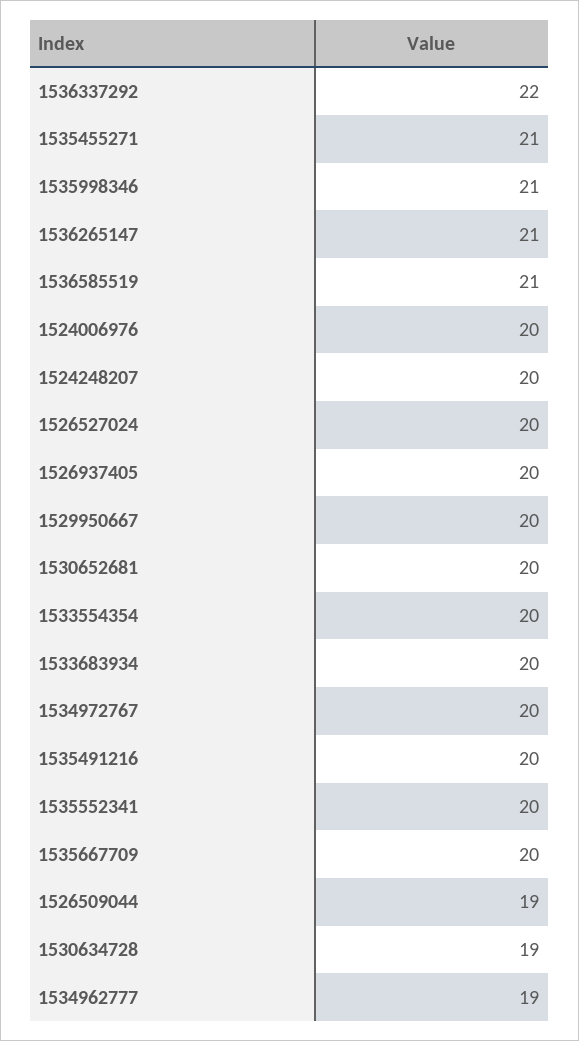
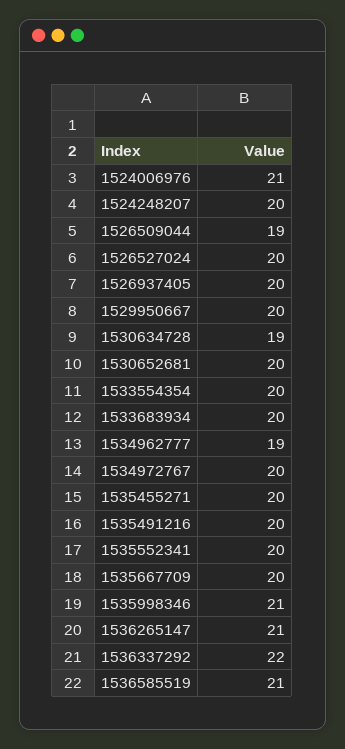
  {
    "1536337292": 22,
-   "1535455271": 21,
+   "1535455271": 20,
    "1535998346": 21,
    "1536265147": 21,
    "1536585519": 21,
-   "1524006976": 20,
+   "1524006976": 21,
    "1524248207": 20,
    "1526527024": 20,
    "1526937405": 20,
    "1529950667": 20,
    "1530652681": 20,
    "1533554354": 20,
    "1533683934": 20,
    "1534972767": 20,
    "1535491216": 20,
    "1535552341": 20,
    "1535667709": 20,
    "1526509044": 19,
    "1530634728": 19,
    "1534962777": 19
  }

